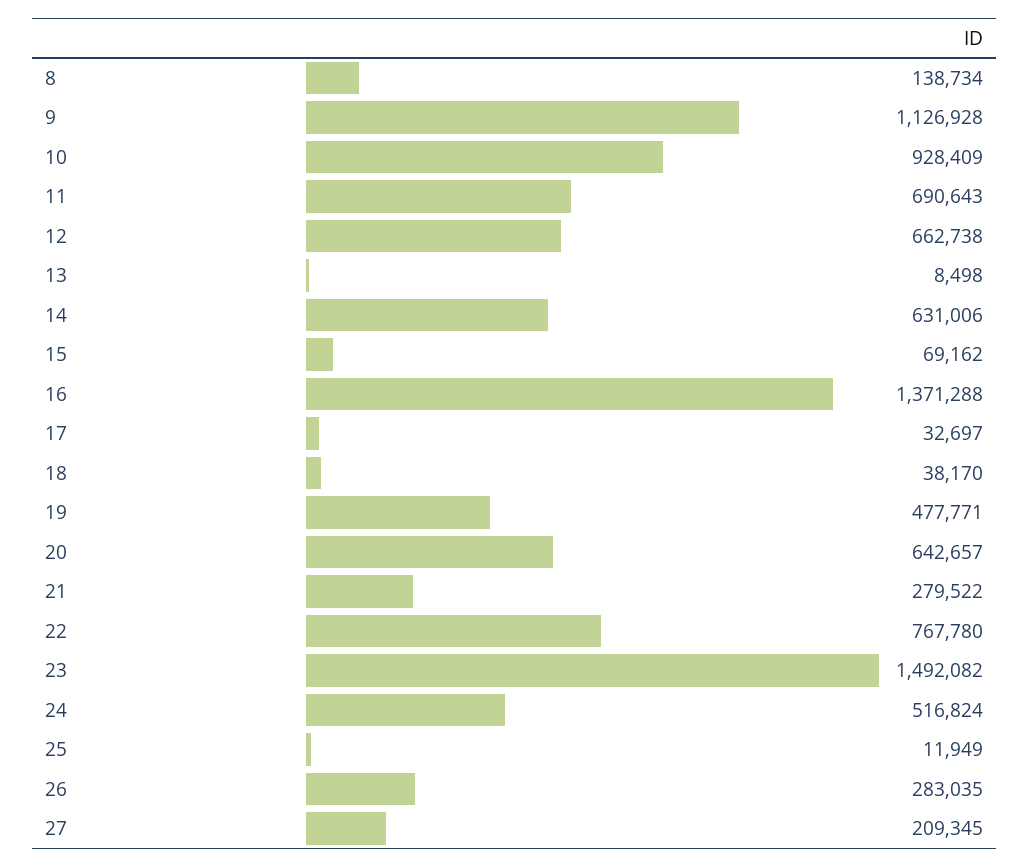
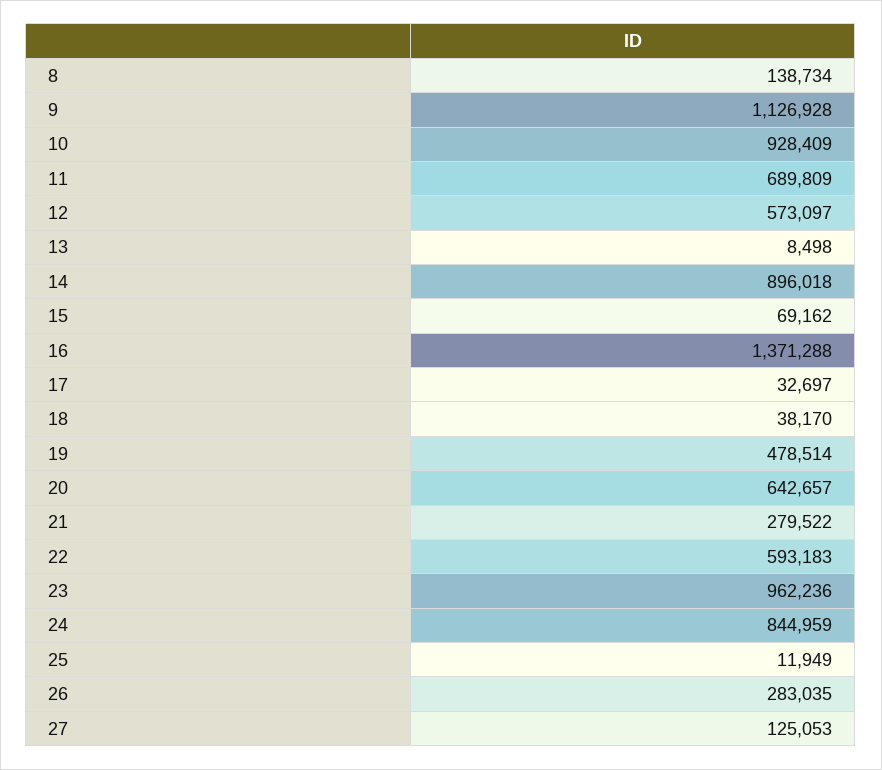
  {
    "8": 138734,
    "9": 1126928,
    "10": 928409,
-   "11": 690643,
+   "11": 689809,
-   "12": 662738,
+   "12": 573097,
    "13": 8498,
-   "14": 631006,
+   "14": 896018,
    "15": 69162,
    "16": 1371288,
    "17": 32697,
    "18": 38170,
-   "19": 477771,
+   "19": 478514,
    "20": 642657,
    "21": 279522,
-   "22": 767780,
+   "22": 593183,
-   "23": 1492082,
+   "23": 962236,
-   "24": 516824,
+   "24": 844959,
    "25": 11949,
    "26": 283035,
-   "27": 209345
+   "27": 125053
  }

